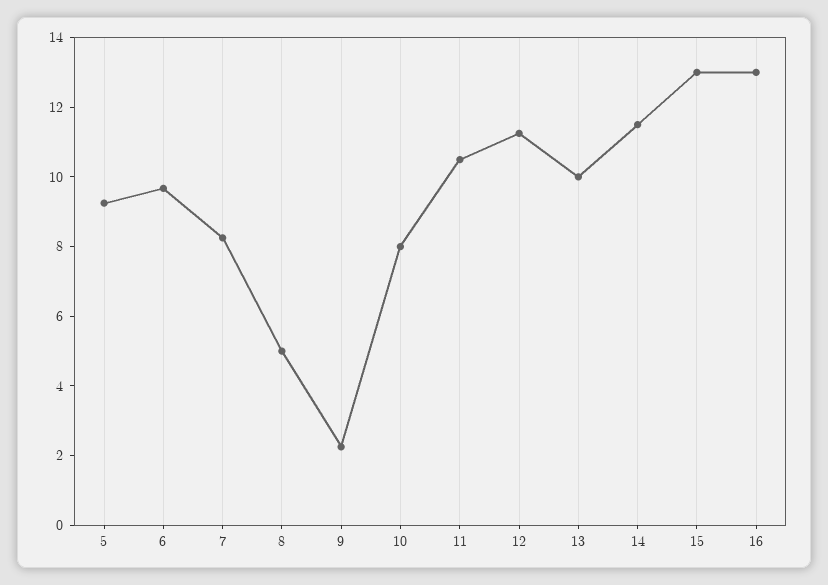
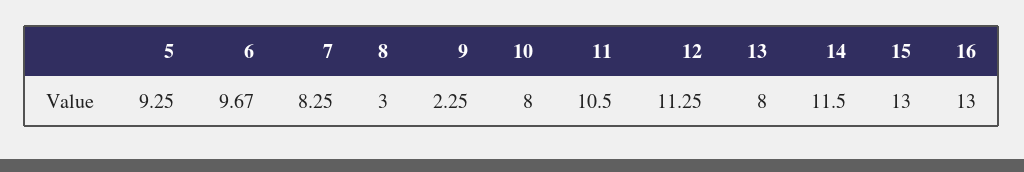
  {
    "5": 9.25,
    "6": 9.67,
    "7": 8.25,
-   "8": 5,
+   "8": 3,
    "9": 2.25,
    "10": 8,
    "11": 10.5,
    "12": 11.25,
-   "13": 10,
+   "13": 8,
    "14": 11.5,
    "15": 13,
    "16": 13
  }

